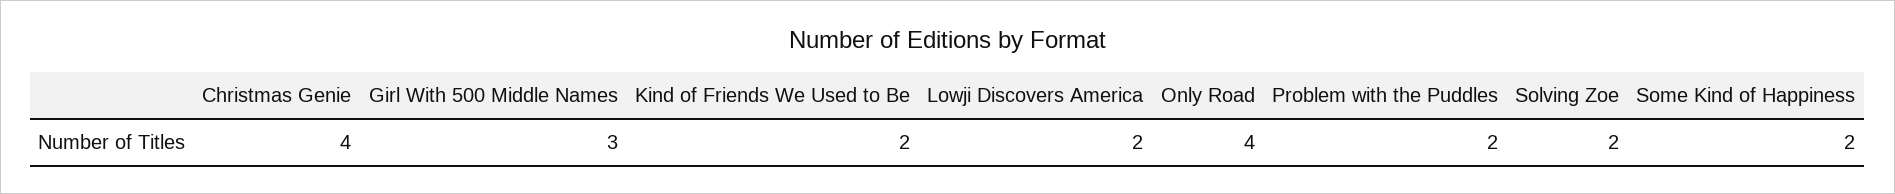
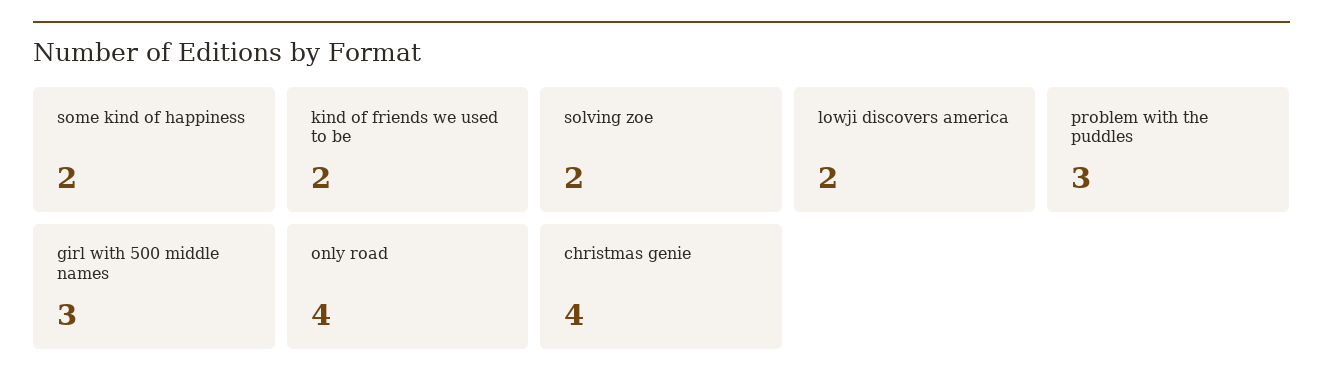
  {
    "Christmas Genie": 4,
    "Girl With 500 Middle Names": 3,
    "Kind of Friends We Used to Be": 2,
    "Lowji Discovers America": 2,
    "Only Road": 4,
-   "Problem with the Puddles": 2,
+   "Problem with the Puddles": 3,
    "Solving Zoe": 2,
    "Some Kind of Happiness": 2
  }

